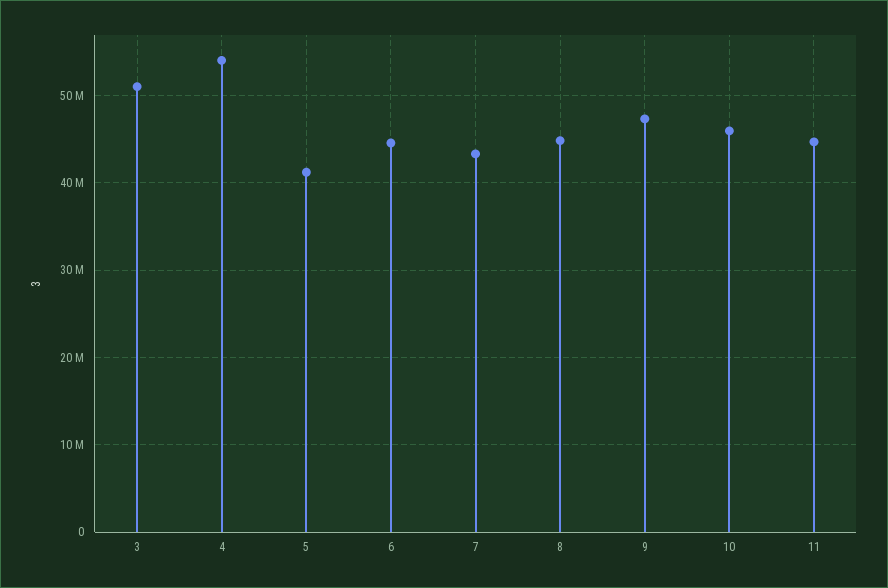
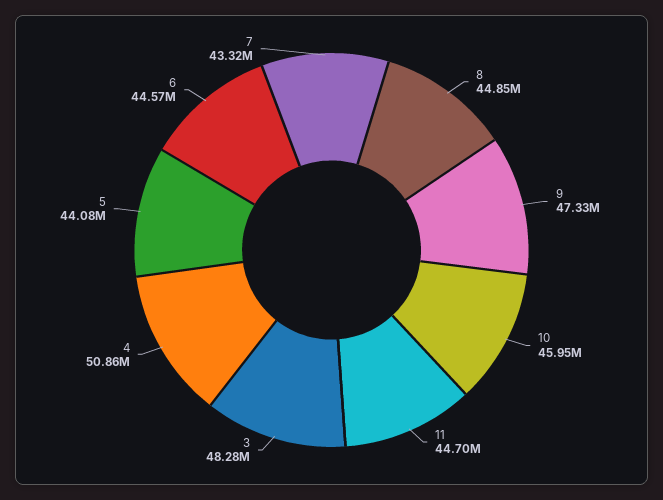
  {
-   "3": 51000000,
+   "3": 48280000,
-   "4": 54000000,
+   "4": 50860000,
-   "5": 41000000,
+   "5": 44080000,
    "6": 44570000,
    "7": 43320000,
    "8": 44850000,
    "9": 47330000,
    "10": 45950000,
    "11": 44700000
  }

